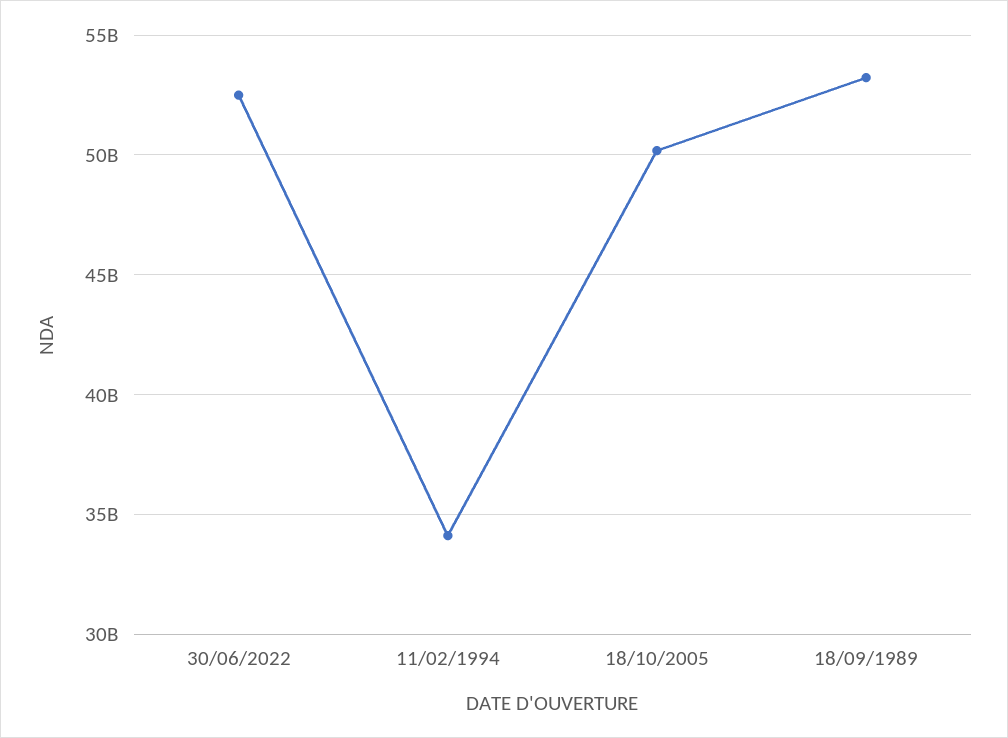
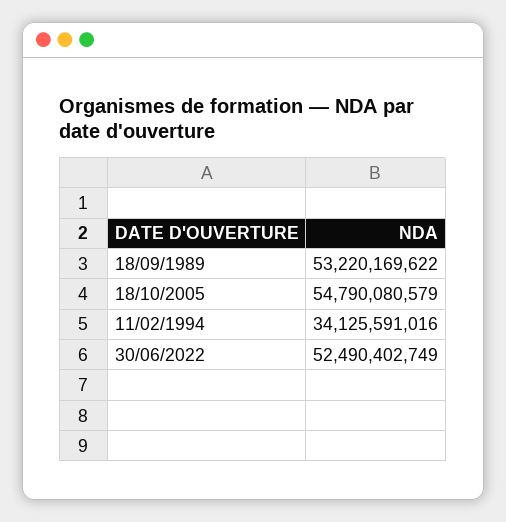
  {
    "30/06/2022": 52490402749,
    "11/02/1994": 34125591016,
-   "18/10/2005": 50000000000,
+   "18/10/2005": 54790080579,
    "18/09/1989": 53220169622
  }

